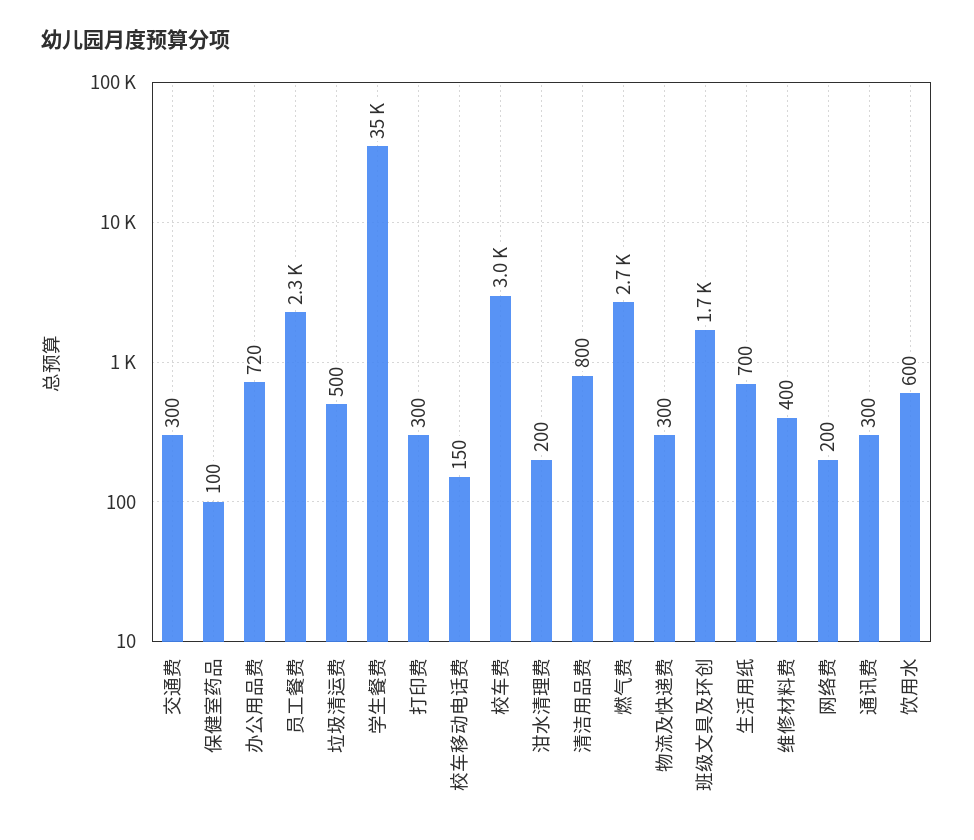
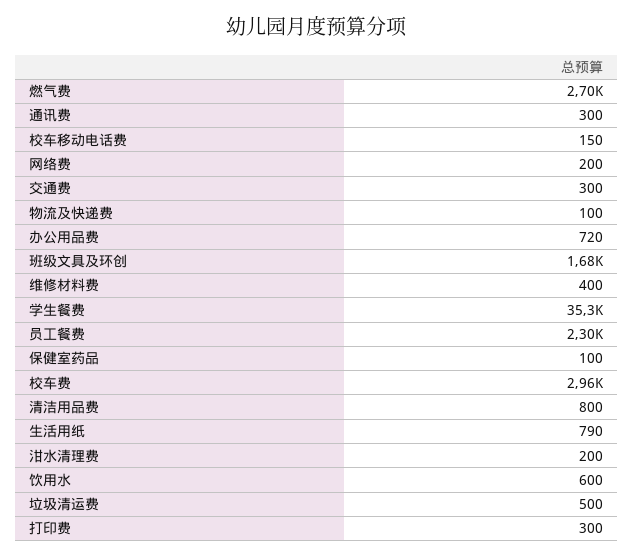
  {
    "交通费": 300,
    "保健室药品": 100,
    "办公用品费": 720,
    "员工餐费": 2300,
    "垃圾清运费": 500,
    "学生餐费": 35300,
    "打印费": 300,
    "校车移动电话费": 150,
    "校车费": 2960,
    "泔水清理费": 200,
    "清洁用品费": 800,
    "燃气费": 2700,
-   "物流及快递费": 300,
+   "物流及快递费": 100,
    "班级文具及环创": 1680,
-   "生活用纸": 700,
+   "生活用纸": 790,
    "维修材料费": 400,
    "网络费": 200,
    "通讯费": 300,
    "饮用水": 600
  }

